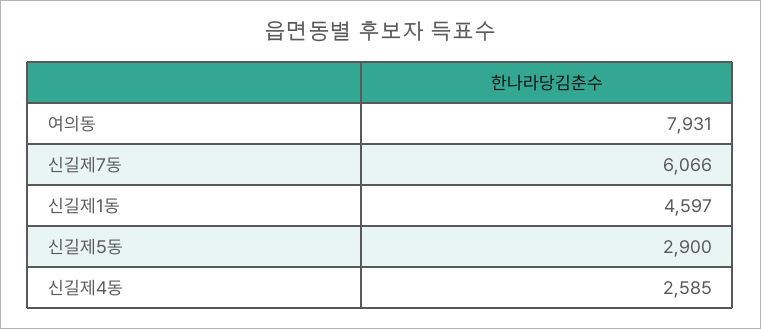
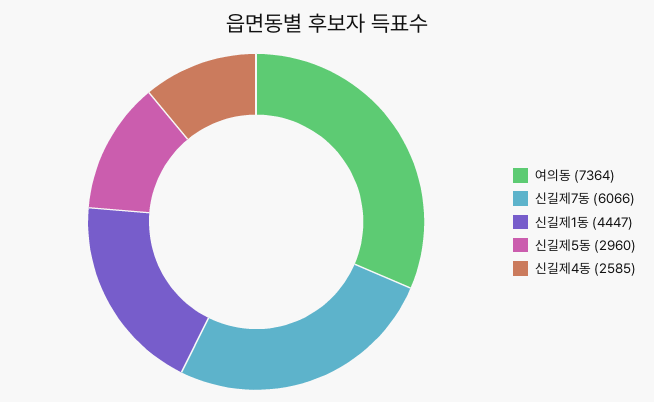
  {
-   "여의동": 7931,
+   "여의동": 7364,
    "신길제7동": 6066,
-   "신길제1동": 4597,
+   "신길제1동": 4447,
-   "신길제5동": 2900,
+   "신길제5동": 2960,
    "신길제4동": 2585
  }

